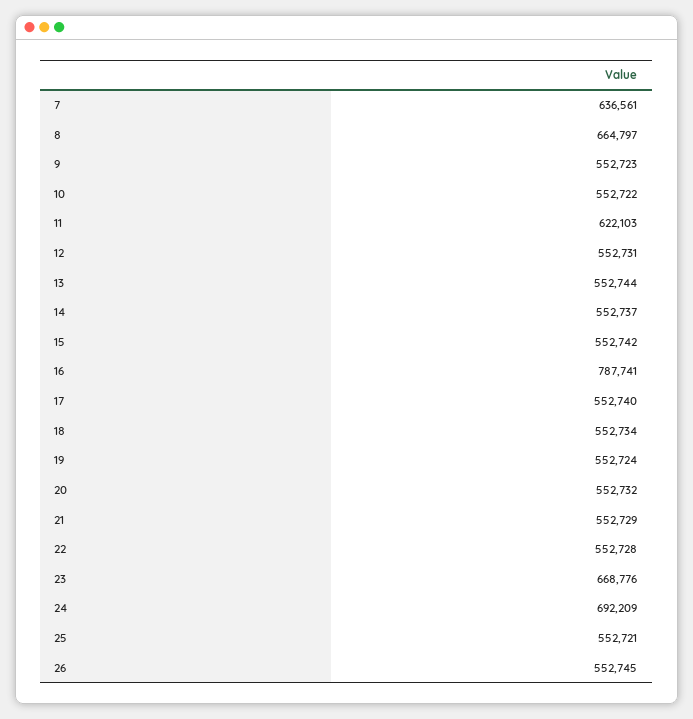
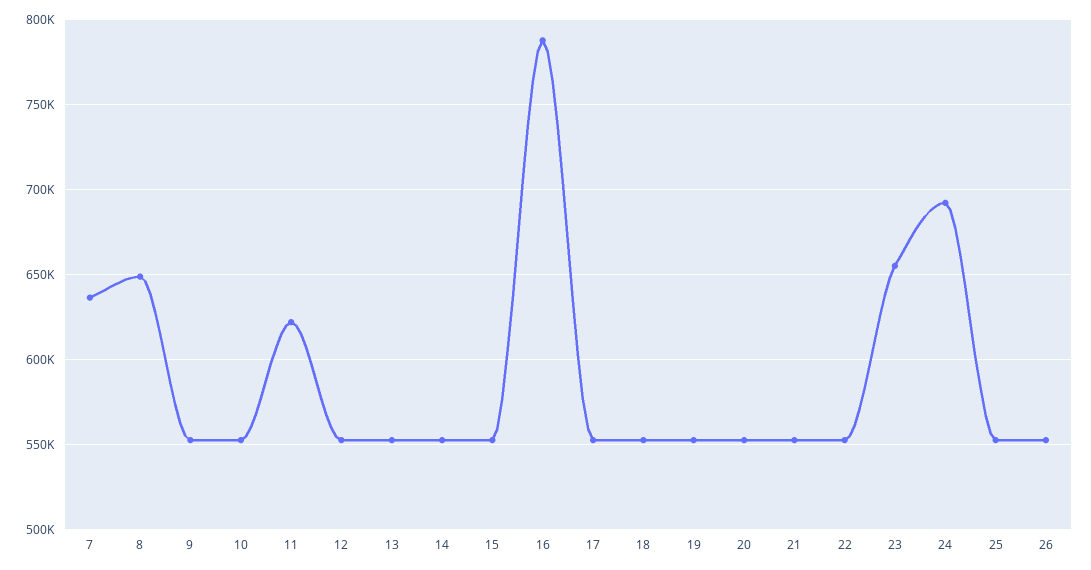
  {
    "7": 636561,
-   "8": 664797,
+   "8": 650000,
    "9": 552723,
    "10": 552722,
    "11": 622103,
    "12": 552731,
    "13": 552744,
    "14": 552737,
    "15": 552742,
    "16": 787741,
    "17": 552740,
    "18": 552734,
    "19": 552724,
    "20": 552732,
    "21": 552729,
    "22": 552728,
-   "23": 668776,
+   "23": 655000,
    "24": 692209,
    "25": 552721,
    "26": 552745
  }

